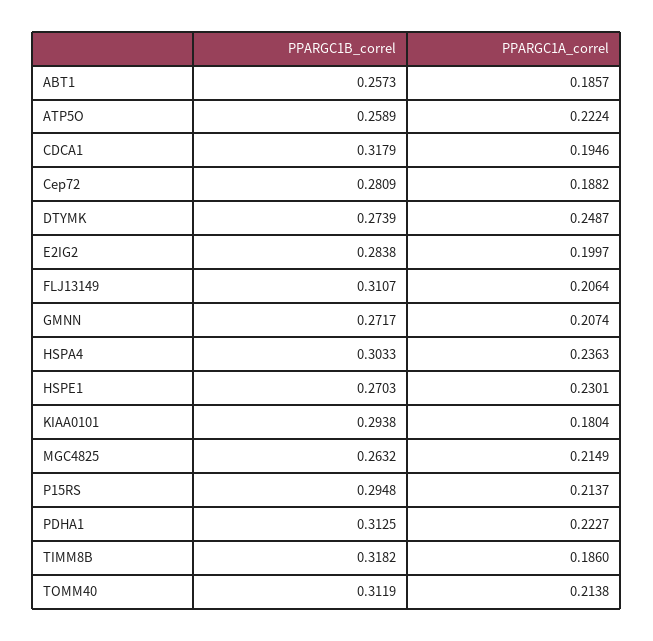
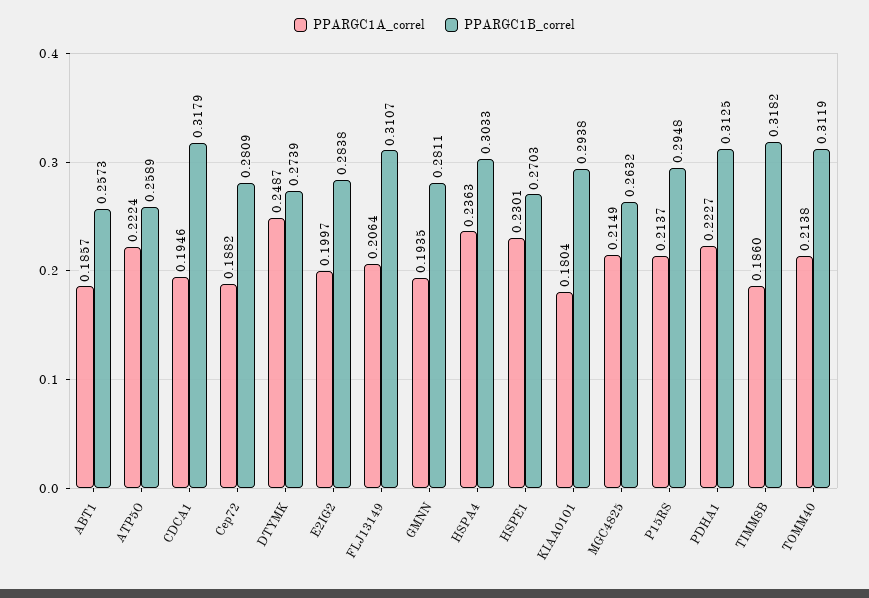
  {
    "PPARGC1B_correl": {
      "ABT1": 0.2573,
      "ATP5O": 0.2589,
      "CDCA1": 0.3179,
      "Cep72": 0.2809,
      "DTYMK": 0.2739,
      "E2IG2": 0.2838,
      "FLJ13149": 0.3107,
-     "GMNN": 0.2717,
+     "GMNN": 0.2811,
      "HSPA4": 0.3033,
      "HSPE1": 0.2703,
      "KIAA0101": 0.2938,
      "MGC4825": 0.2632,
      "P15RS": 0.2948,
      "PDHA1": 0.3125,
      "TIMM8B": 0.3182,
      "TOMM40": 0.3119
    },
    "PPARGC1A_correl": {
      "ABT1": 0.1857,
      "ATP5O": 0.2224,
      "CDCA1": 0.1946,
      "Cep72": 0.1882,
      "DTYMK": 0.2487,
      "E2IG2": 0.1997,
      "FLJ13149": 0.2064,
-     "GMNN": 0.2074,
+     "GMNN": 0.1935,
      "HSPA4": 0.2363,
      "HSPE1": 0.2301,
      "KIAA0101": 0.1804,
      "MGC4825": 0.2149,
      "P15RS": 0.2137,
      "PDHA1": 0.2227,
      "TIMM8B": 0.186,
      "TOMM40": 0.2138
    }
  }

